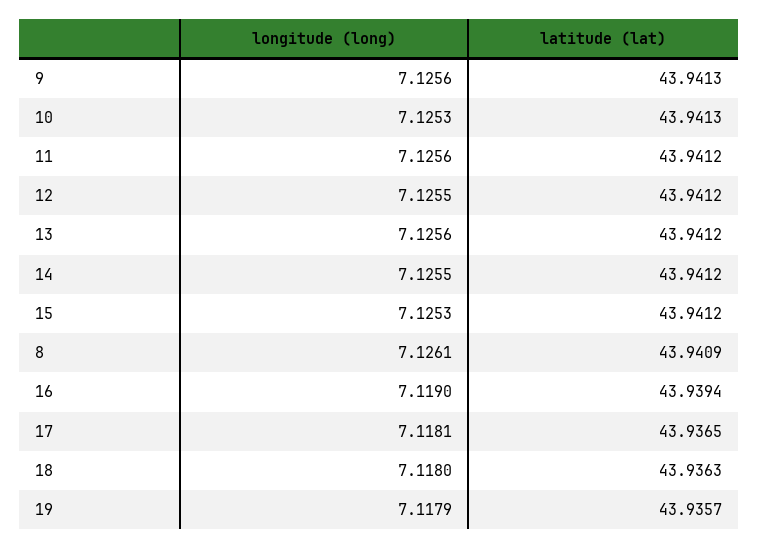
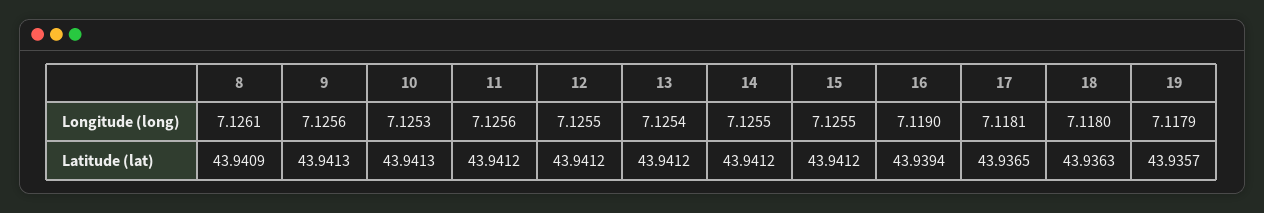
  {
    "longitude (long)": {
      "9": 7.1256,
      "10": 7.1253,
      "11": 7.1256,
      "12": 7.1255,
-     "13": 7.1256,
+     "13": 7.1254,
      "14": 7.1255,
-     "15": 7.1253,
+     "15": 7.1255,
      "8": 7.1261,
      "16": 7.119,
      "17": 7.1181,
      "18": 7.118,
      "19": 7.1179
    },
    "latitude (lat)": {
      "9": 43.9413,
      "10": 43.9413,
      "11": 43.9412,
      "12": 43.9412,
      "13": 43.9412,
      "14": 43.9412,
      "15": 43.9412,
      "8": 43.9409,
      "16": 43.9394,
      "17": 43.9365,
      "18": 43.9363,
      "19": 43.9357
    }
  }

